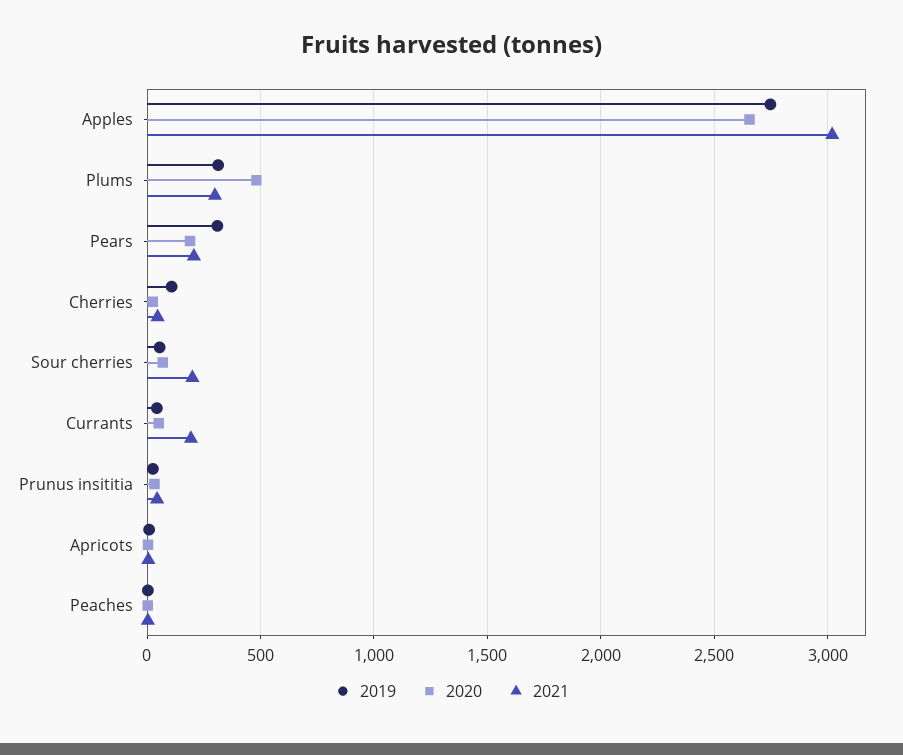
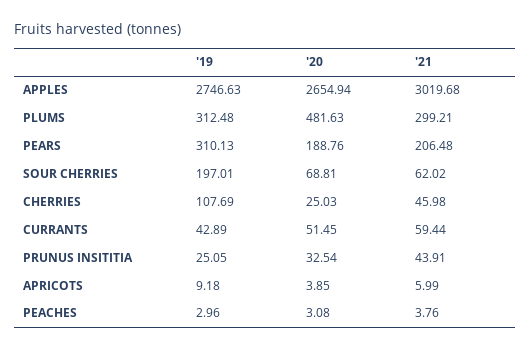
  {
    "2019": {
      "Apples": 2746.63,
      "Plums": 312.48,
      "Pears": 310.13,
      "Cherries": 107.69,
-     "Sour cherries": 50,
+     "Sour cherries": 197.01,
      "Currants": 42.89,
      "Prunus insititia": 25.05,
      "Apricots": 9.18,
      "Peaches": 2.96
    },
    "2020": {
      "Apples": 2654.94,
      "Plums": 481.63,
      "Pears": 188.76,
      "Cherries": 25.03,
      "Sour cherries": 68.81,
      "Currants": 51.45,
      "Prunus insititia": 32.54,
      "Apricots": 3.85,
      "Peaches": 3.08
    },
    "2021": {
      "Apples": 3019.68,
      "Plums": 299.21,
      "Pears": 206.48,
      "Cherries": 45.98,
-     "Sour cherries": 200,
+     "Sour cherries": 62.02,
-     "Currants": 200,
+     "Currants": 59.44,
      "Prunus insititia": 43.91,
      "Apricots": 5.99,
      "Peaches": 3.76
    }
  }

